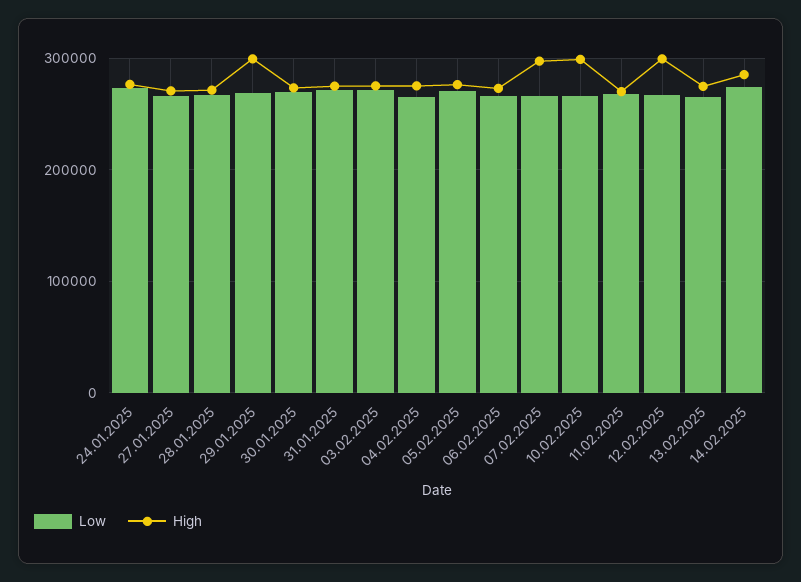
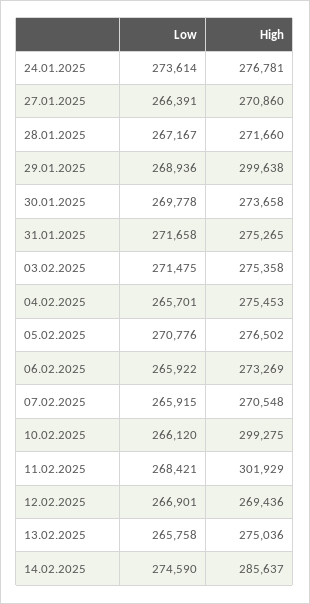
  {
    "Low": {
      "24.01.2025": 273614,
      "27.01.2025": 266391,
      "28.01.2025": 267167,
      "29.01.2025": 268936,
      "30.01.2025": 269778,
      "31.01.2025": 271658,
      "03.02.2025": 271475,
      "04.02.2025": 265701,
      "05.02.2025": 270776,
      "06.02.2025": 265922,
      "07.02.2025": 265915,
      "10.02.2025": 266120,
      "11.02.2025": 268421,
      "12.02.2025": 266901,
      "13.02.2025": 265758,
      "14.02.2025": 274590
    },
    "High": {
      "24.01.2025": 276781,
      "27.01.2025": 270860,
      "28.01.2025": 271660,
      "29.01.2025": 299638,
      "30.01.2025": 273658,
      "31.01.2025": 275265,
      "03.02.2025": 275358,
      "04.02.2025": 275453,
      "05.02.2025": 276502,
      "06.02.2025": 273269,
-     "07.02.2025": 300000,
+     "07.02.2025": 270548,
      "10.02.2025": 299275,
-     "11.02.2025": 270000,
+     "11.02.2025": 301929,
-     "12.02.2025": 300000,
+     "12.02.2025": 269436,
      "13.02.2025": 275036,
      "14.02.2025": 285637
    }
  }

